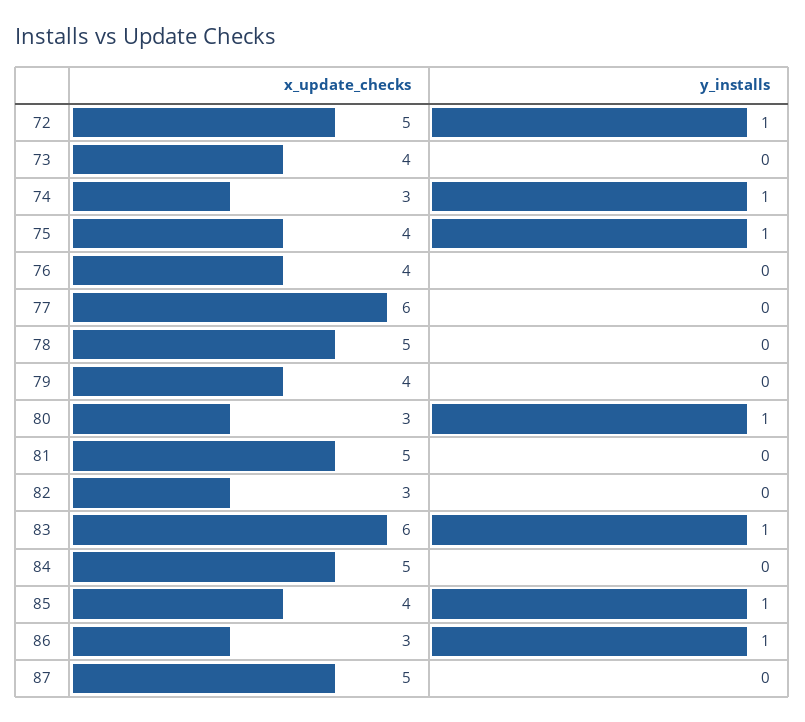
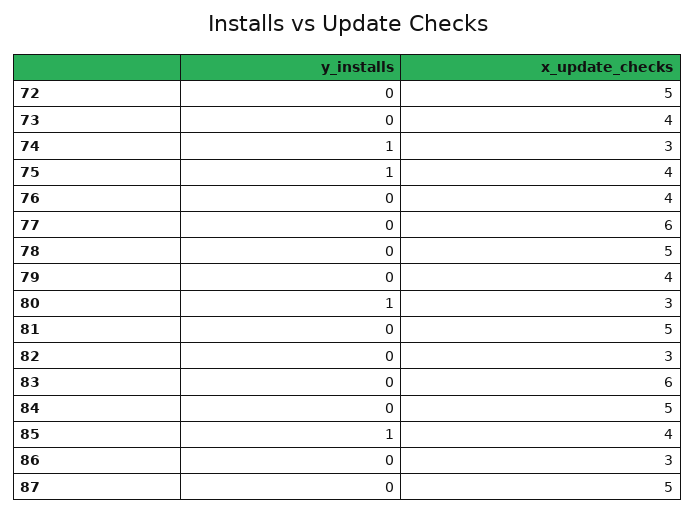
  {
    "x_update_checks": {
      "72": 5,
      "73": 4,
      "74": 3,
      "75": 4,
      "76": 4,
      "77": 6,
      "78": 5,
      "79": 4,
      "80": 3,
      "81": 5,
      "82": 3,
      "83": 6,
      "84": 5,
      "85": 4,
      "86": 3,
      "87": 5
    },
    "y_installs": {
-     "72": 1,
+     "72": 0,
      "73": 0,
      "74": 1,
      "75": 1,
      "76": 0,
      "77": 0,
      "78": 0,
      "79": 0,
      "80": 1,
      "81": 0,
      "82": 0,
-     "83": 1,
+     "83": 0,
      "84": 0,
      "85": 1,
-     "86": 1,
+     "86": 0,
      "87": 0
    }
  }

